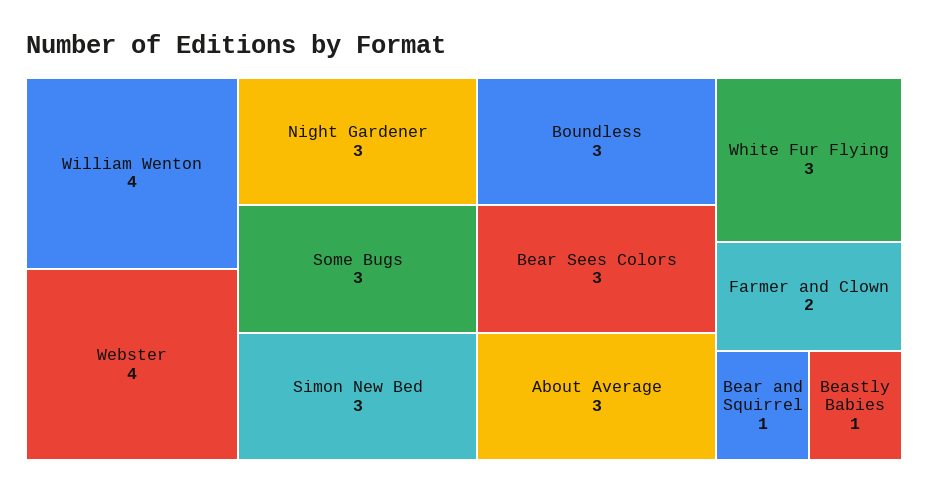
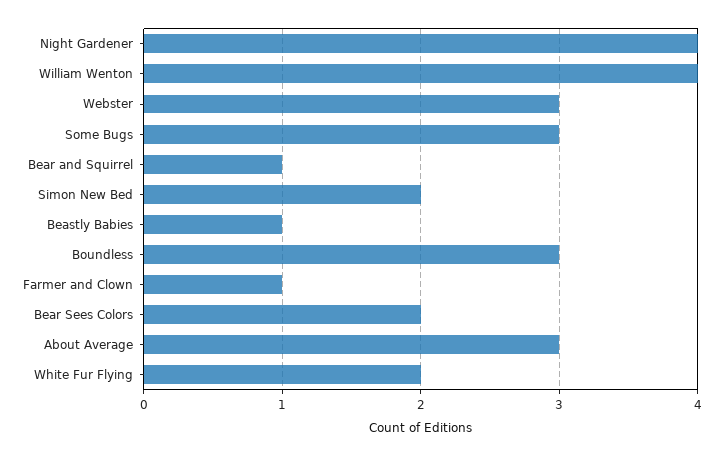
  {
    "William Wenton": 4,
-   "Webster": 4,
+   "Webster": 3,
-   "Night Gardener": 3,
+   "Night Gardener": 4,
    "Some Bugs": 3,
-   "Simon New Bed": 3,
+   "Simon New Bed": 2,
    "Boundless": 3,
-   "Bear Sees Colors": 3,
+   "Bear Sees Colors": 2,
    "About Average": 3,
-   "White Fur Flying": 3,
+   "White Fur Flying": 2,
-   "Farmer and Clown": 2,
+   "Farmer and Clown": 1,
    "Bear and Squirrel": 1,
    "Beastly Babies": 1
  }

